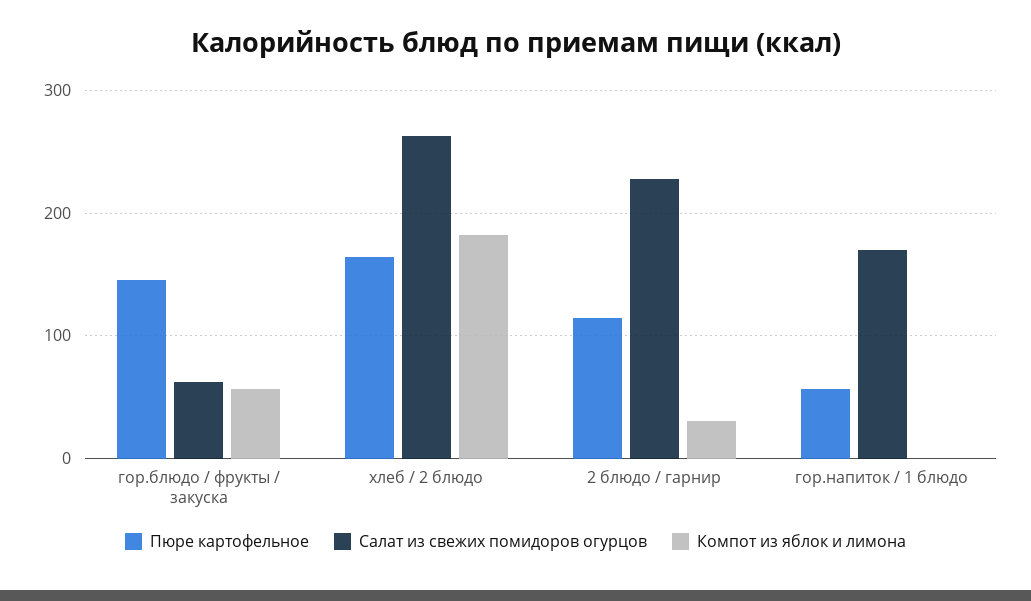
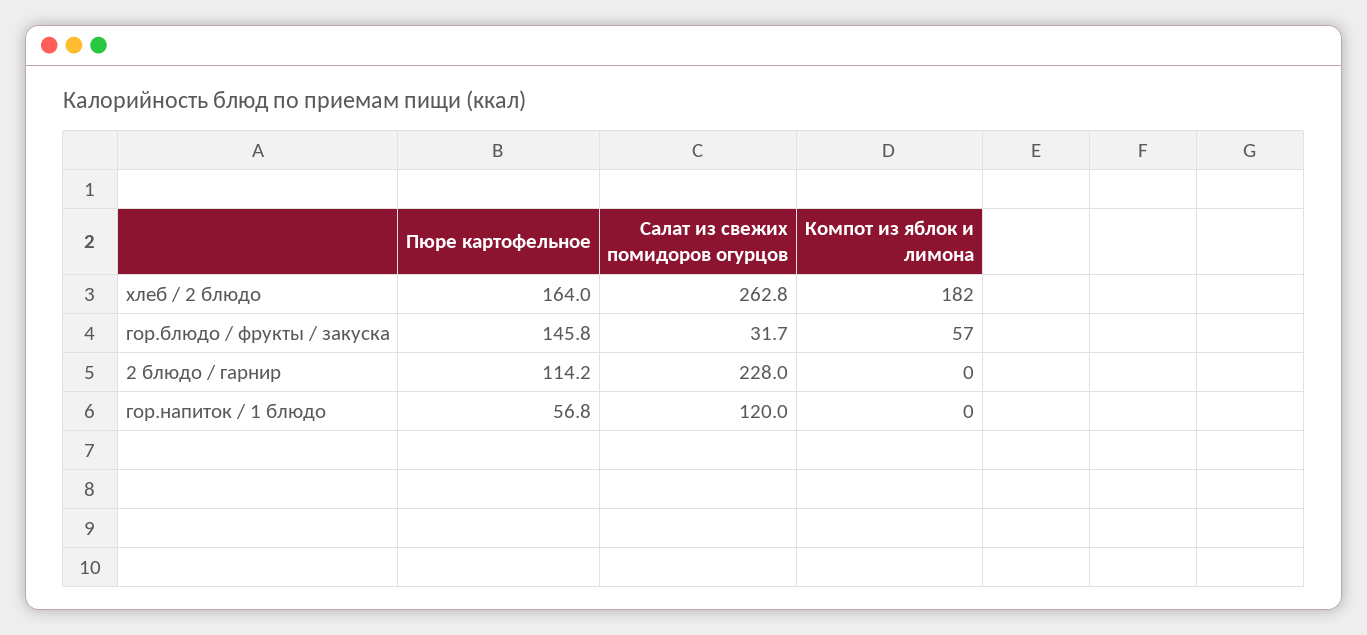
  {
    "Пюре картофельное": {
      "гор.блюдо / фрукты / закуска": 145.8,
      "хлеб / 2 блюдо": 164,
      "2 блюдо / гарнир": 114.2,
      "гор.напиток / 1 блюдо": 56.8
    },
    "Салат из свежих помидоров огурцов": {
-     "гор.блюдо / фрукты / закуска": 60,
+     "гор.блюдо / фрукты / закуска": 31.7,
      "хлеб / 2 блюдо": 262.8,
      "2 блюдо / гарнир": 228,
-     "гор.напиток / 1 блюдо": 170
+     "гор.напиток / 1 блюдо": 120
    },
    "Компот из яблок и лимона": {
      "гор.блюдо / фрукты / закуска": 57,
      "хлеб / 2 блюдо": 182,
-     "2 блюдо / гарнир": 30,
+     "2 блюдо / гарнир": 0,
      "гор.напиток / 1 блюдо": 0
    }
  }

